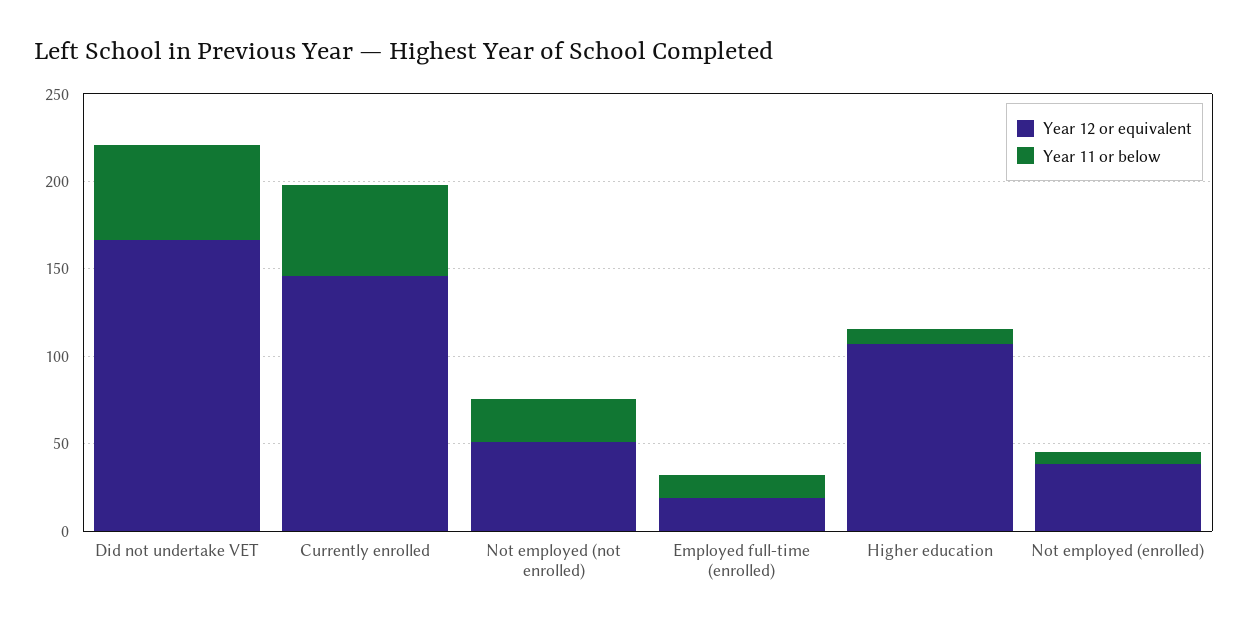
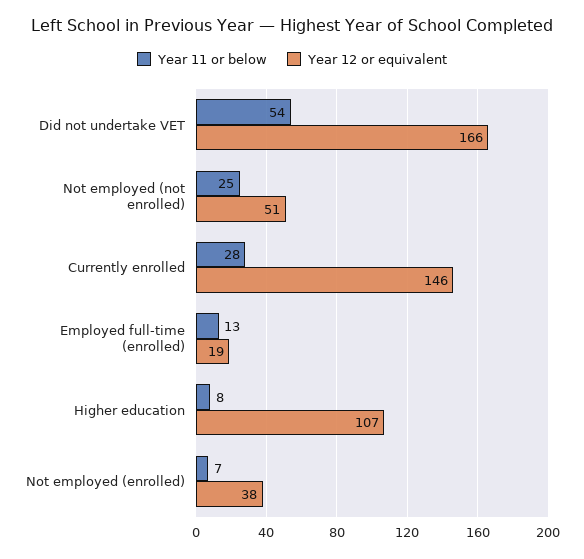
  {
    "Year 12 or equivalent": {
      "Did not undertake VET": 166,
      "Currently enrolled": 146,
      "Not employed (not enrolled)": 51,
      "Employed full-time (enrolled)": 19,
      "Higher education": 107,
      "Not employed (enrolled)": 38
    },
    "Year 11 or below": {
      "Did not undertake VET": 54,
-     "Currently enrolled": 50,
+     "Currently enrolled": 28,
      "Not employed (not enrolled)": 25,
      "Employed full-time (enrolled)": 13,
      "Higher education": 8,
      "Not employed (enrolled)": 7
    }
  }

